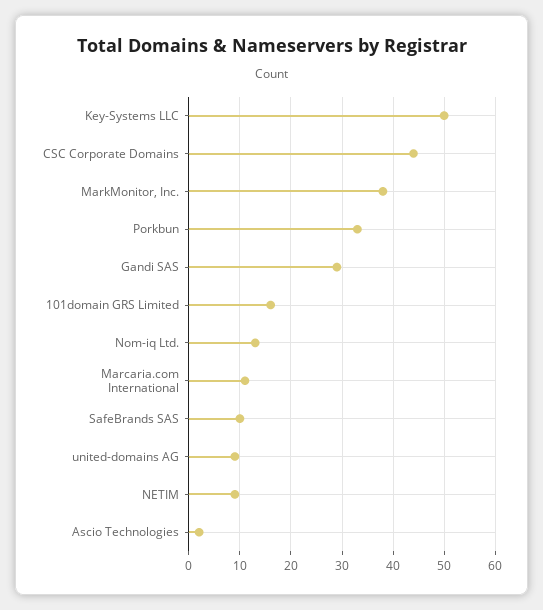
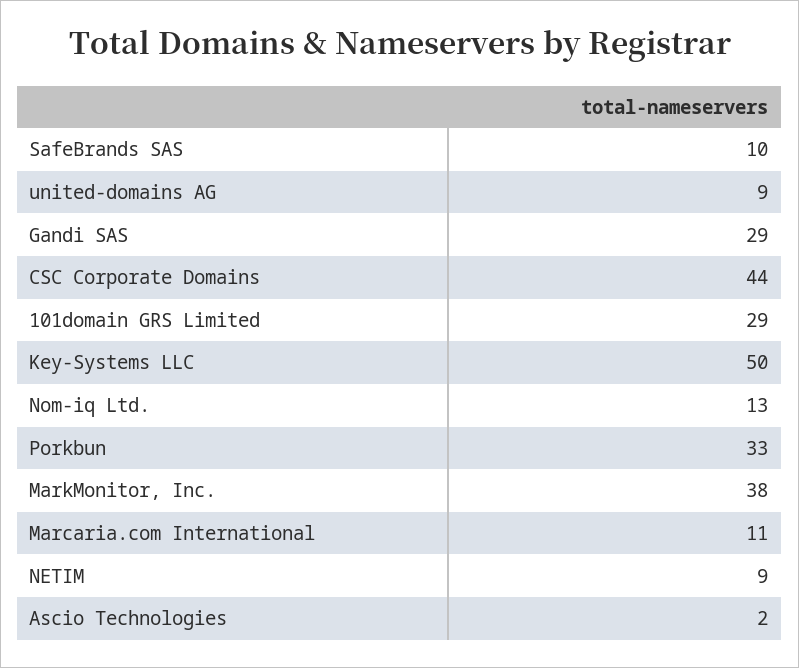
  {
    "Key-Systems LLC": 50,
    "CSC Corporate Domains": 44,
    "MarkMonitor, Inc.": 38,
    "Porkbun": 33,
    "Gandi SAS": 29,
-   "101domain GRS Limited": 15,
+   "101domain GRS Limited": 29,
    "Nom-iq Ltd.": 13,
    "Marcaria.com International": 11,
    "SafeBrands SAS": 10,
    "united-domains AG": 9,
    "NETIM": 9,
    "Ascio Technologies": 2
  }

